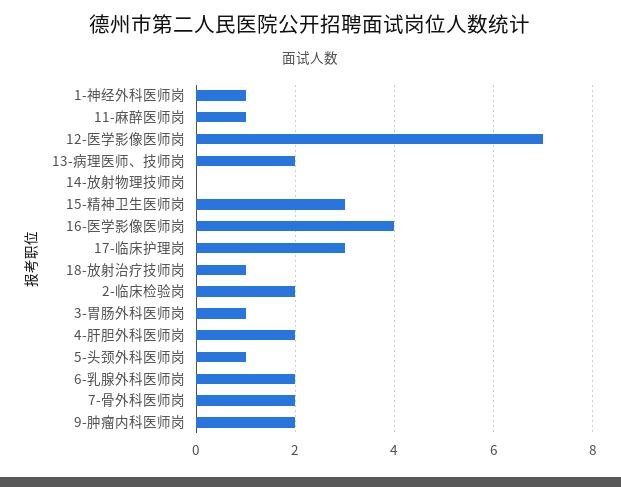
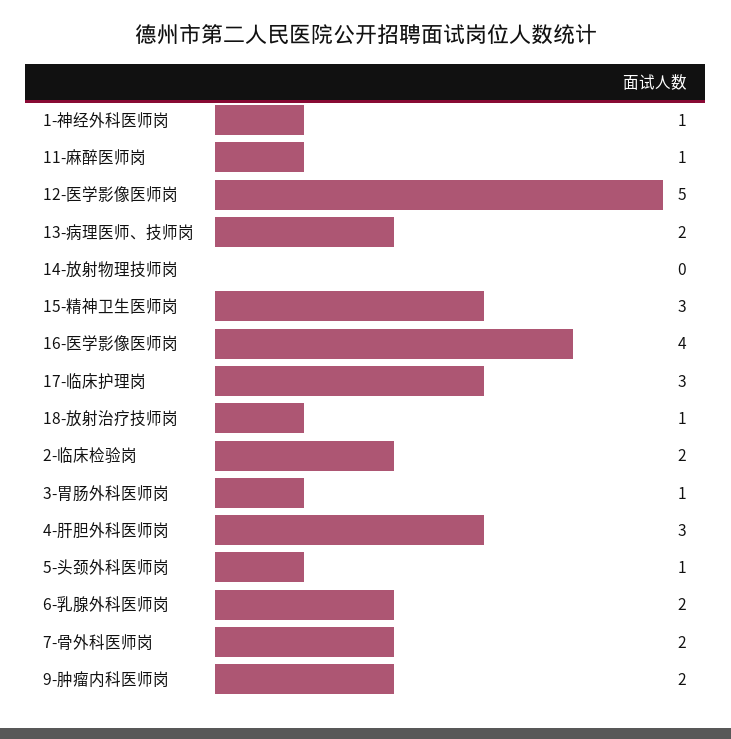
  {
    "1-神经外科医师岗": 1,
    "11-麻醉医师岗": 1,
-   "12-医学影像医师岗": 7,
+   "12-医学影像医师岗": 5,
    "13-病理医师、技师岗": 2,
    "14-放射物理技师岗": 0,
    "15-精神卫生医师岗": 3,
    "16-医学影像医师岗": 4,
    "17-临床护理岗": 3,
    "18-放射治疗技师岗": 1,
    "2-临床检验岗": 2,
    "3-胃肠外科医师岗": 1,
-   "4-肝胆外科医师岗": 2,
+   "4-肝胆外科医师岗": 3,
    "5-头颈外科医师岗": 1,
    "6-乳腺外科医师岗": 2,
    "7-骨外科医师岗": 2,
    "9-肿瘤内科医师岗": 2
  }

